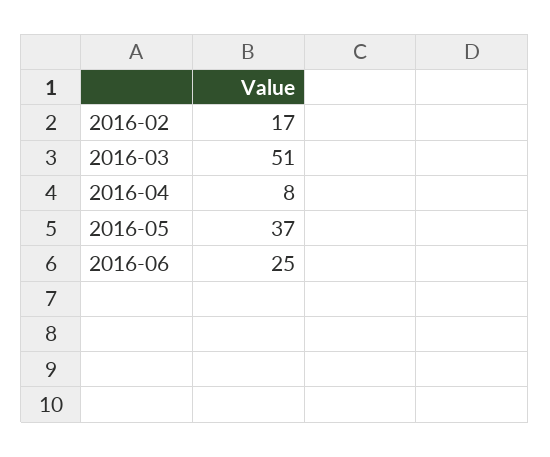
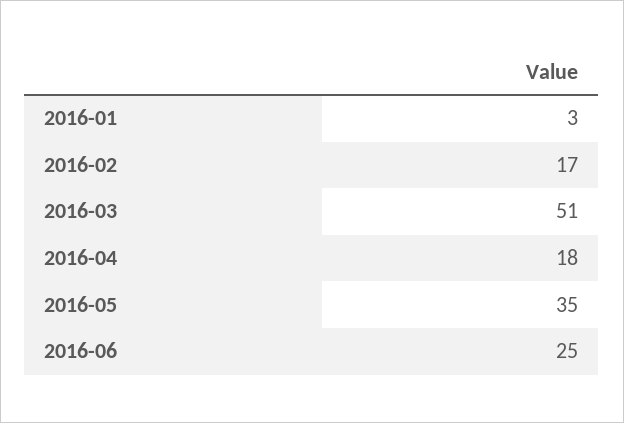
  {
    "2016-02": 17,
    "2016-03": 51,
-   "2016-04": 8,
+   "2016-04": 18,
-   "2016-05": 37,
+   "2016-05": 35,
-   "2016-06": 25
+   "2016-06": 25,
+   "2016-01": 3
  }

